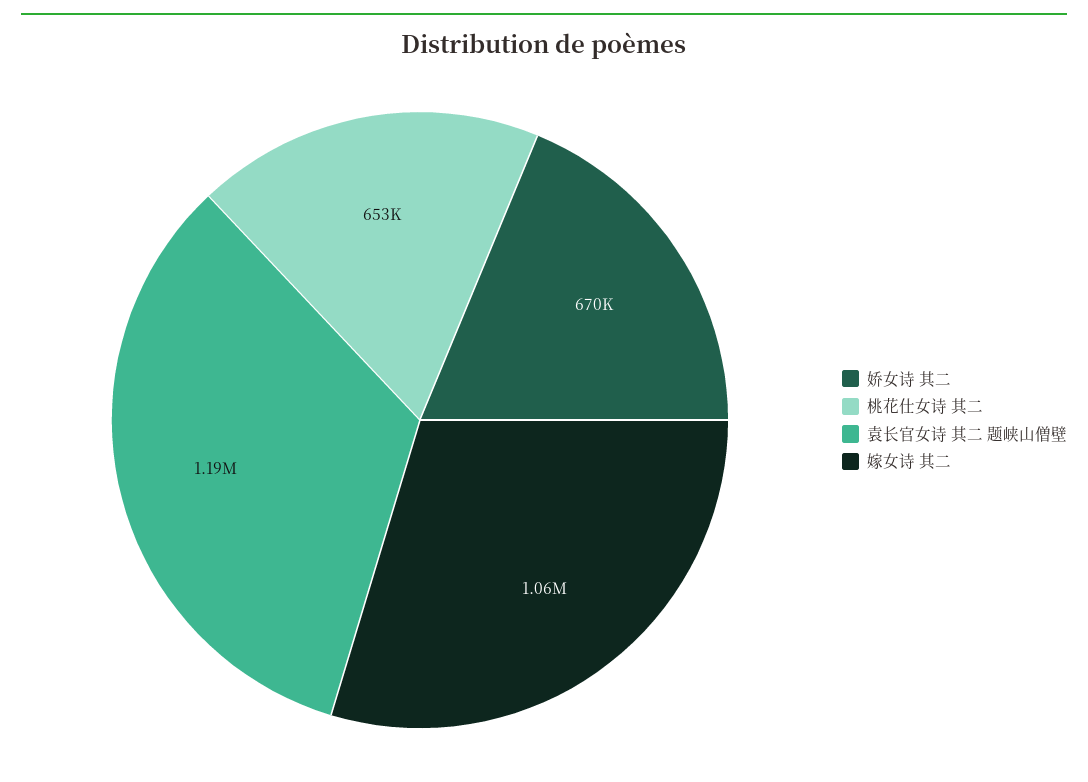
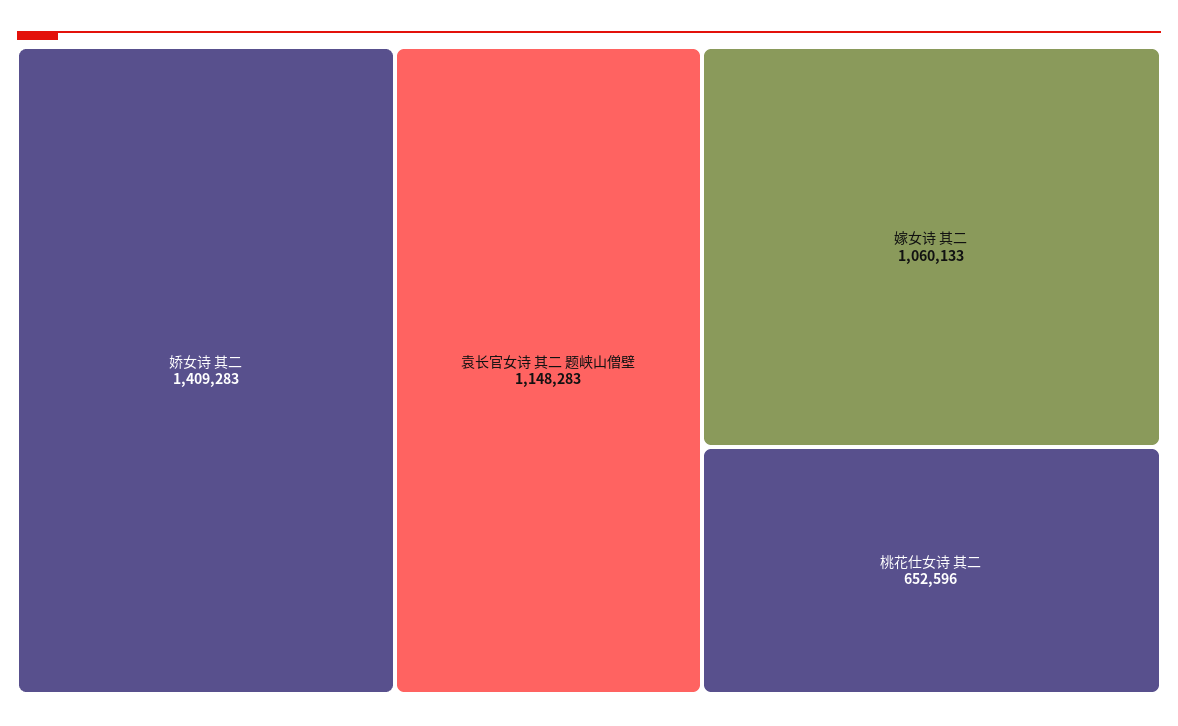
  {
-   "娇女诗 其二": 670000,
+   "娇女诗 其二": 1409283,
    "桃花仕女诗 其二": 652596,
-   "袁长官女诗 其二 题峡山僧壁": 1190000,
+   "袁长官女诗 其二 题峡山僧壁": 1148283,
    "嫁女诗 其二": 1060133
  }

